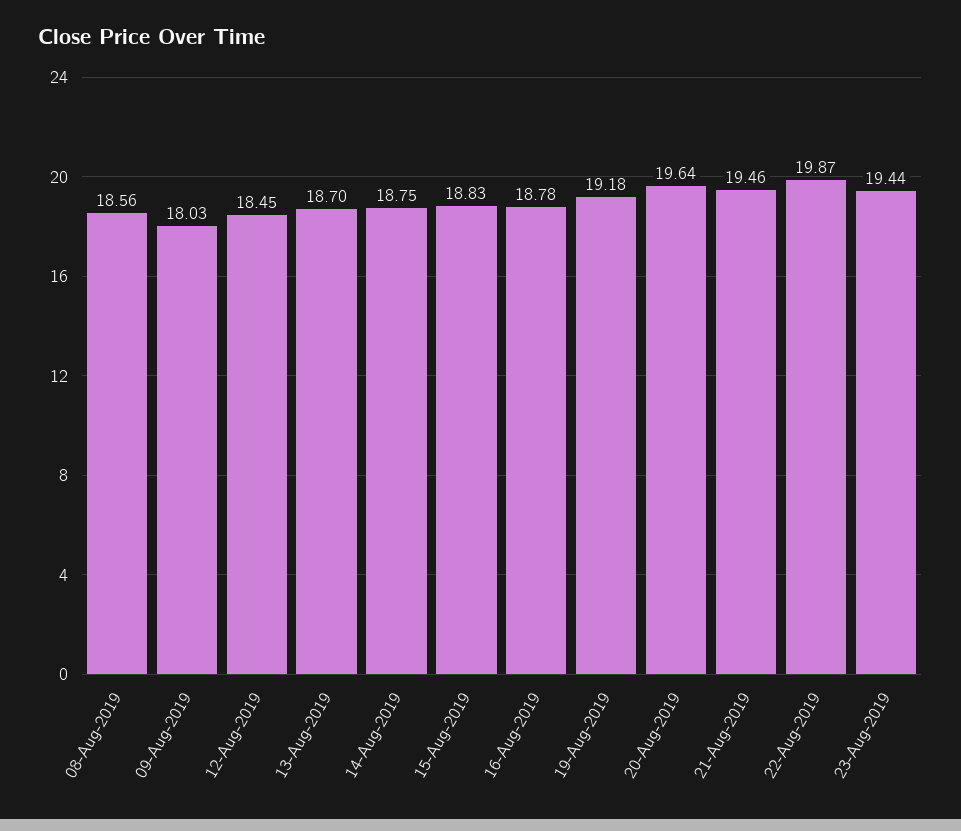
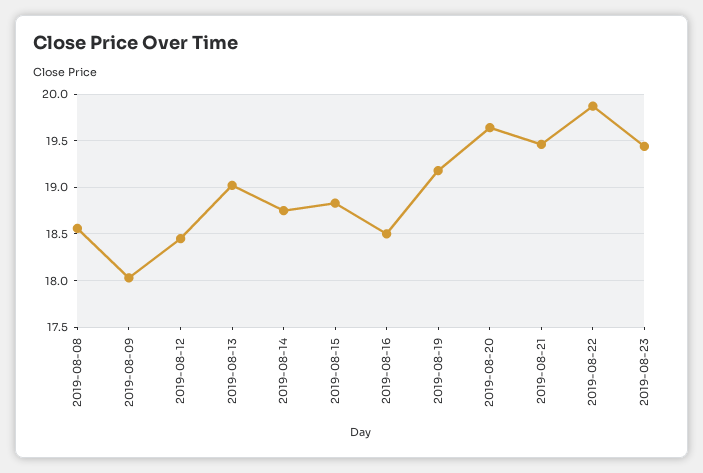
  {
    "08-Aug-2019": 18.56,
    "09-Aug-2019": 18.03,
    "12-Aug-2019": 18.45,
-   "13-Aug-2019": 18.7,
+   "13-Aug-2019": 19,
    "14-Aug-2019": 18.75,
    "15-Aug-2019": 18.83,
-   "16-Aug-2019": 18.78,
+   "16-Aug-2019": 18.5,
    "19-Aug-2019": 19.18,
    "20-Aug-2019": 19.64,
    "21-Aug-2019": 19.46,
    "22-Aug-2019": 19.87,
    "23-Aug-2019": 19.44
  }

